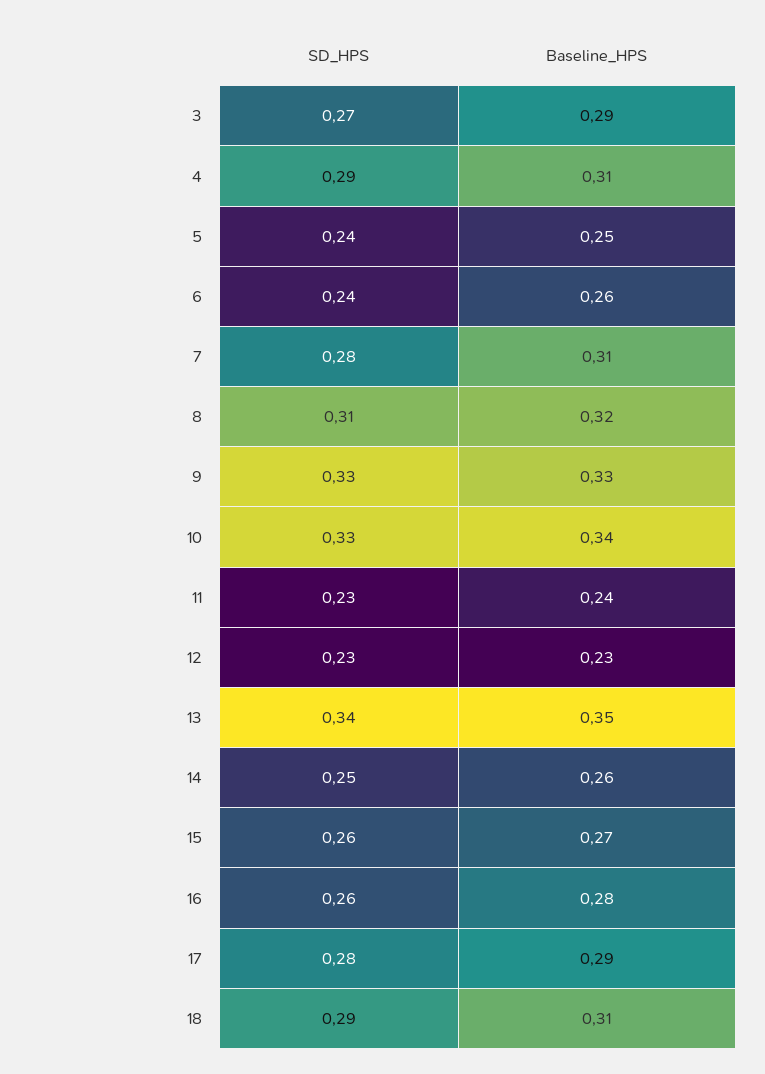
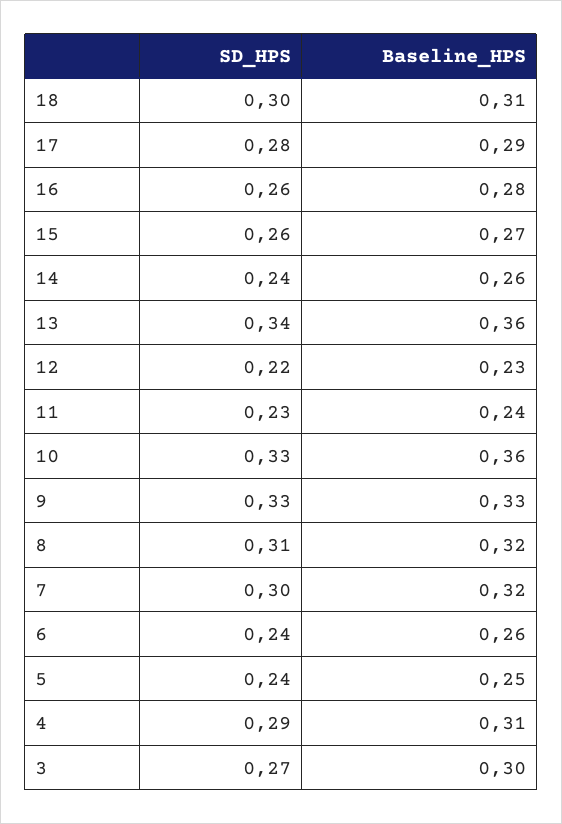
  {
    "SD_HPS": {
      "3": 0.27,
      "4": 0.29,
      "5": 0.24,
      "6": 0.24,
-     "7": 0.28,
+     "7": 0.3,
      "8": 0.31,
      "9": 0.33,
      "10": 0.33,
      "11": 0.23,
-     "12": 0.23,
+     "12": 0.22,
      "13": 0.34,
-     "14": 0.25,
+     "14": 0.24,
      "15": 0.26,
      "16": 0.26,
      "17": 0.28,
-     "18": 0.29
+     "18": 0.3
    },
    "Baseline_HPS": {
-     "3": 0.29,
+     "3": 0.3,
      "4": 0.31,
      "5": 0.25,
      "6": 0.26,
-     "7": 0.31,
+     "7": 0.32,
      "8": 0.32,
      "9": 0.33,
-     "10": 0.34,
+     "10": 0.36,
      "11": 0.24,
      "12": 0.23,
-     "13": 0.35,
+     "13": 0.36,
      "14": 0.26,
      "15": 0.27,
      "16": 0.28,
      "17": 0.29,
      "18": 0.31
    }
  }

